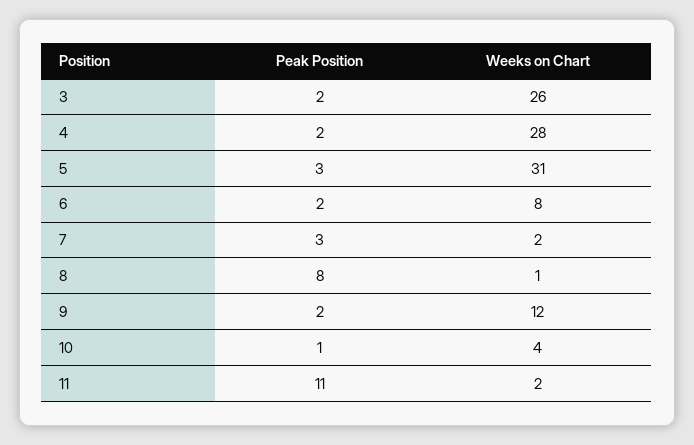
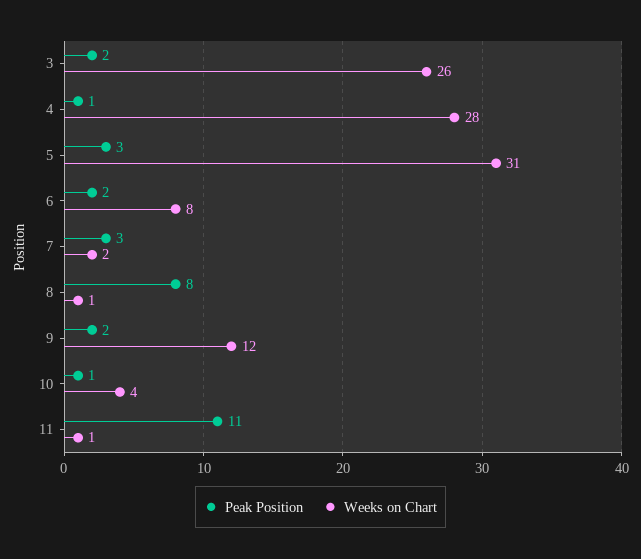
  {
    "Peak Position": {
      "3": 2,
-     "4": 2,
+     "4": 1,
      "5": 3,
      "6": 2,
      "7": 3,
      "8": 8,
      "9": 2,
      "10": 1,
      "11": 11
    },
    "Weeks on Chart": {
      "3": 26,
      "4": 28,
      "5": 31,
      "6": 8,
      "7": 2,
      "8": 1,
      "9": 12,
      "10": 4,
-     "11": 2
+     "11": 1
    }
  }

